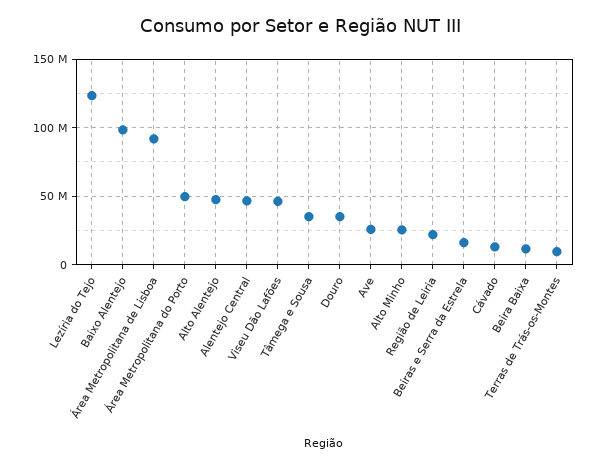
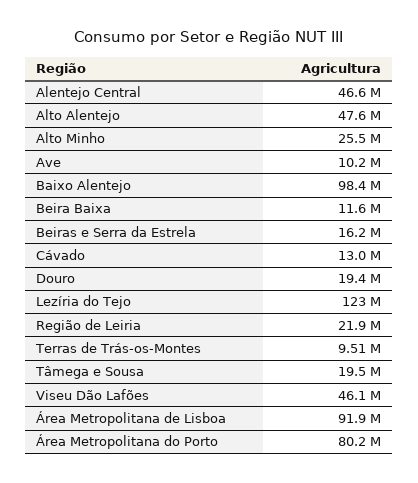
  {
    "Lezíria do Tejo": 123000000,
    "Baixo Alentejo": 98400000,
    "Área Metropolitana de Lisboa": 91900000,
-   "Área Metropolitana do Porto": 50000000,
+   "Área Metropolitana do Porto": 80200000,
    "Alto Alentejo": 47600000,
    "Alentejo Central": 46600000,
    "Viseu Dão Lafões": 46100000,
-   "Tâmega e Sousa": 35000000,
+   "Tâmega e Sousa": 19500000,
-   "Douro": 35000000,
+   "Douro": 19400000,
-   "Ave": 25000000,
+   "Ave": 10200000,
    "Alto Minho": 25500000,
    "Região de Leiria": 21900000,
    "Beiras e Serra da Estrela": 16200000,
    "Cávado": 13000000,
    "Beira Baixa": 11600000,
    "Terras de Trás-os-Montes": 9510000
  }

